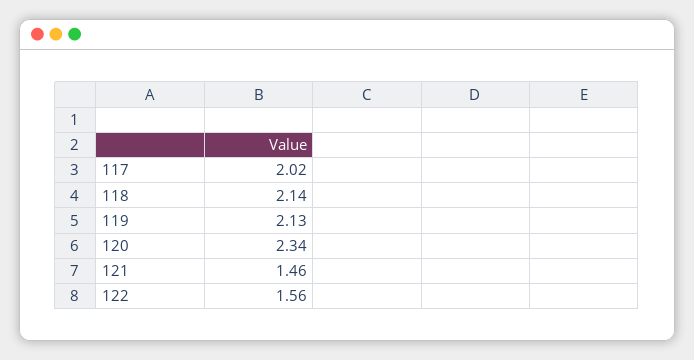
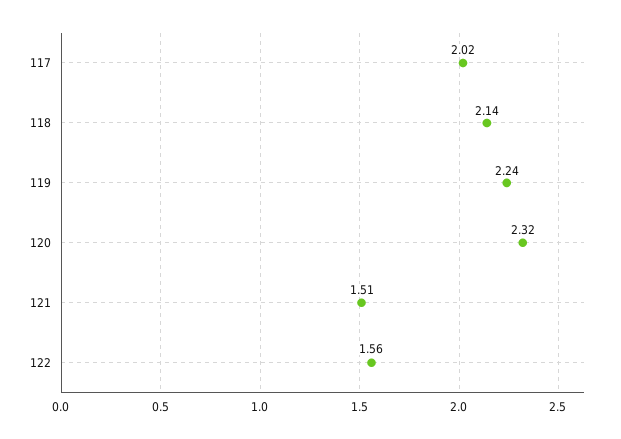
  {
    "117": 2.02,
    "118": 2.14,
-   "119": 2.13,
+   "119": 2.24,
-   "120": 2.34,
+   "120": 2.32,
-   "121": 1.46,
+   "121": 1.51,
    "122": 1.56
  }

